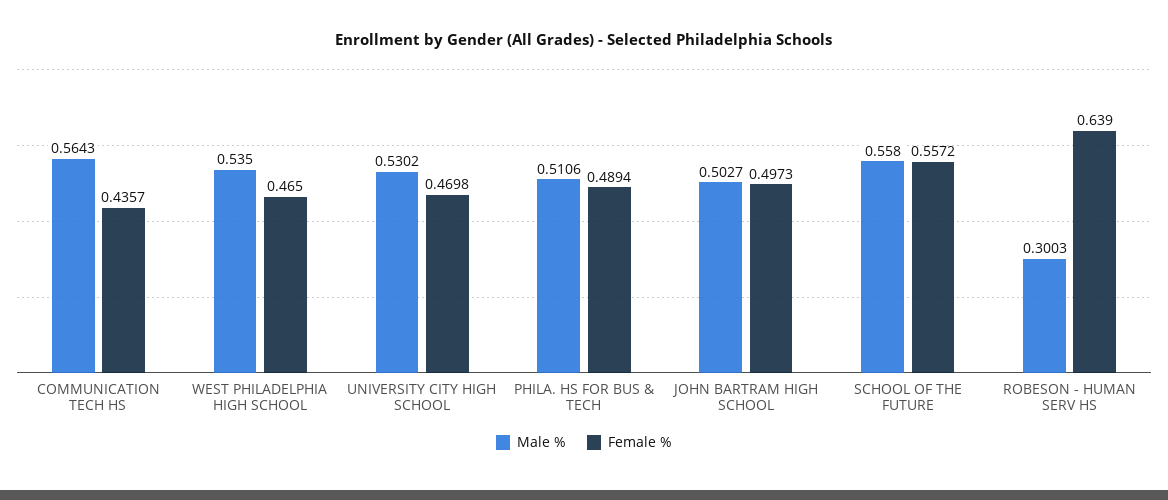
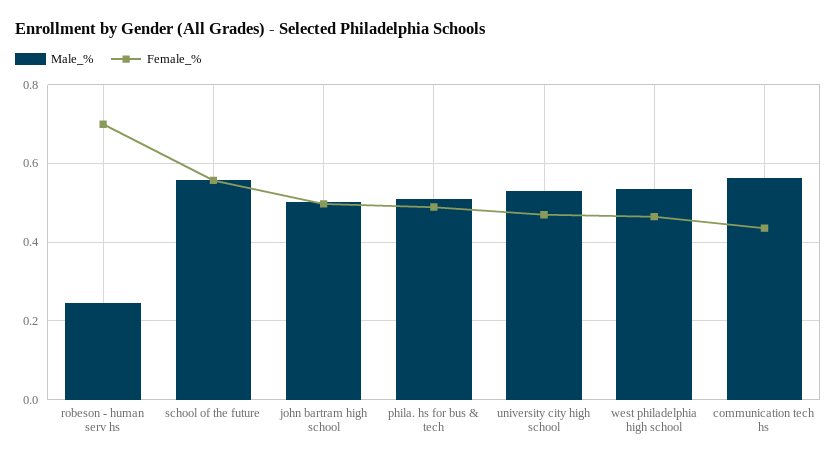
  {
    "Male %": {
      "COMMUNICATION TECH HS": 0.5643,
      "WEST PHILADELPHIA HIGH SCHOOL": 0.535,
      "UNIVERSITY CITY HIGH SCHOOL": 0.5302,
      "PHILA. HS FOR BUS & TECH": 0.5106,
      "JOHN BARTRAM HIGH SCHOOL": 0.5027,
      "SCHOOL OF THE FUTURE": 0.558,
-     "ROBESON - HUMAN SERV HS": 0.3003
+     "ROBESON - HUMAN SERV HS": 0.24
    },
    "Female %": {
      "COMMUNICATION TECH HS": 0.4357,
      "WEST PHILADELPHIA HIGH SCHOOL": 0.465,
      "UNIVERSITY CITY HIGH SCHOOL": 0.4698,
      "PHILA. HS FOR BUS & TECH": 0.4894,
      "JOHN BARTRAM HIGH SCHOOL": 0.4973,
      "SCHOOL OF THE FUTURE": 0.5572,
-     "ROBESON - HUMAN SERV HS": 0.639
+     "ROBESON - HUMAN SERV HS": 0.7
    }
  }

